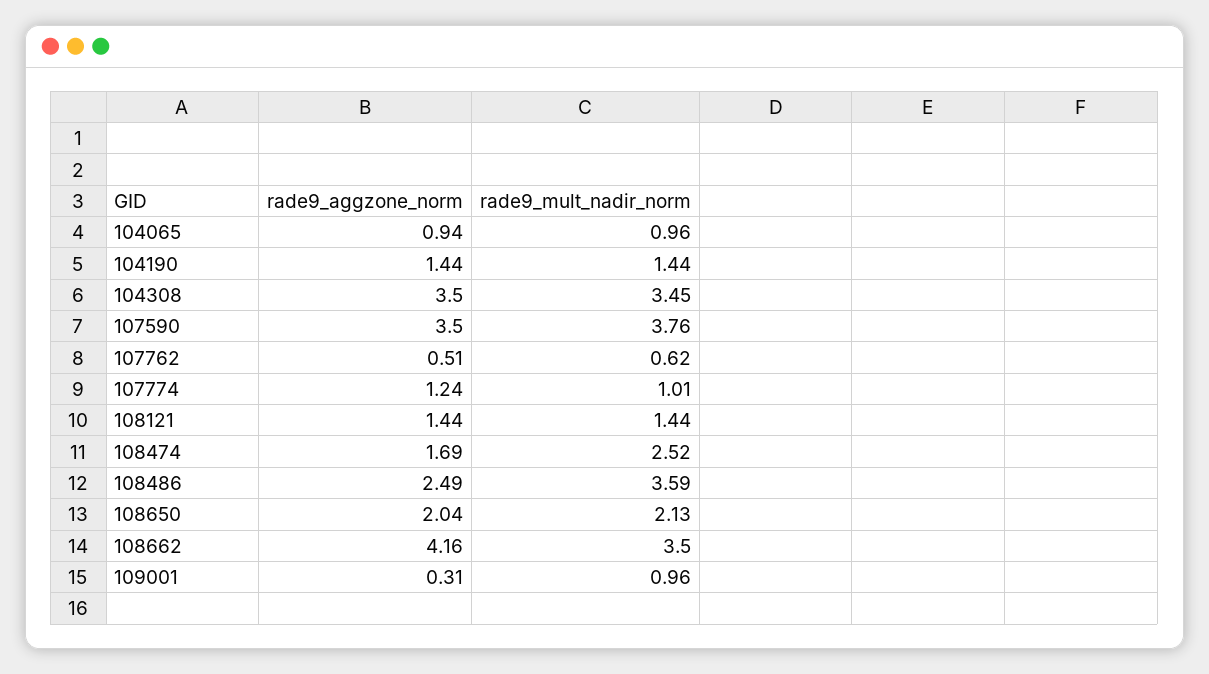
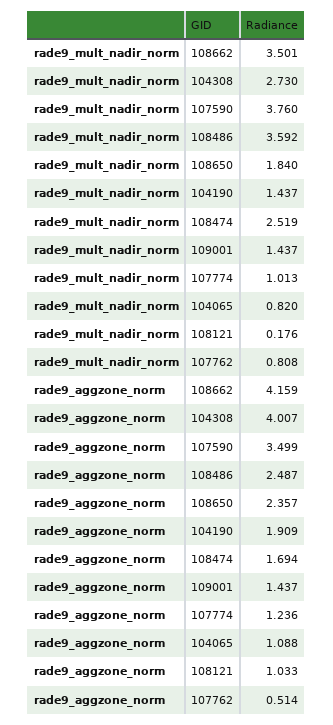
  {
    "rade9_aggzone_norm": {
-     "104065": 0.94,
+     "104065": 1.088,
-     "104190": 1.44,
+     "104190": 1.909,
-     "104308": 3.5,
+     "104308": 4.007,
      "107590": 3.499,
      "107762": 0.514,
      "107774": 1.236,
-     "108121": 1.44,
+     "108121": 1.033,
      "108474": 1.694,
      "108486": 2.487,
-     "108650": 2.04,
+     "108650": 2.357,
      "108662": 4.159,
-     "109001": 0.31
+     "109001": 1.437
    },
    "rade9_mult_nadir_norm": {
-     "104065": 0.96,
+     "104065": 0.82,
      "104190": 1.437,
-     "104308": 3.45,
+     "104308": 2.73,
      "107590": 3.76,
-     "107762": 0.62,
+     "107762": 0.808,
      "107774": 1.013,
-     "108121": 1.44,
+     "108121": 0.176,
      "108474": 2.519,
      "108486": 3.592,
-     "108650": 2.13,
+     "108650": 1.84,
      "108662": 3.501,
-     "109001": 0.96
+     "109001": 1.437
    }
  }

